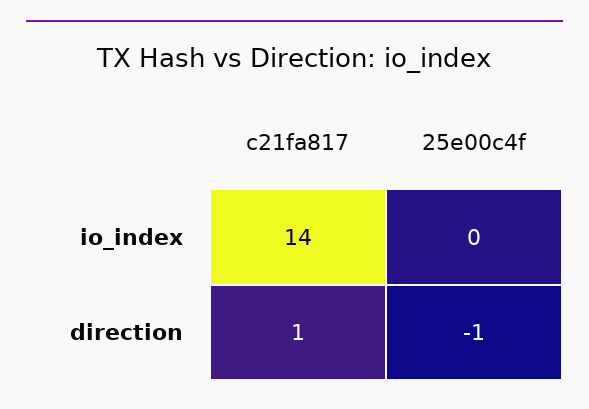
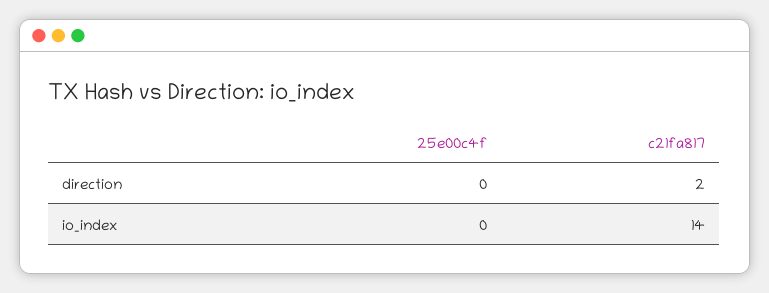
  {
    "c21fa817": {
      "io_index": 14,
-     "direction": 1
+     "direction": 2
    },
    "25e00c4f": {
      "io_index": 0,
-     "direction": -1
+     "direction": 0
    }
  }

